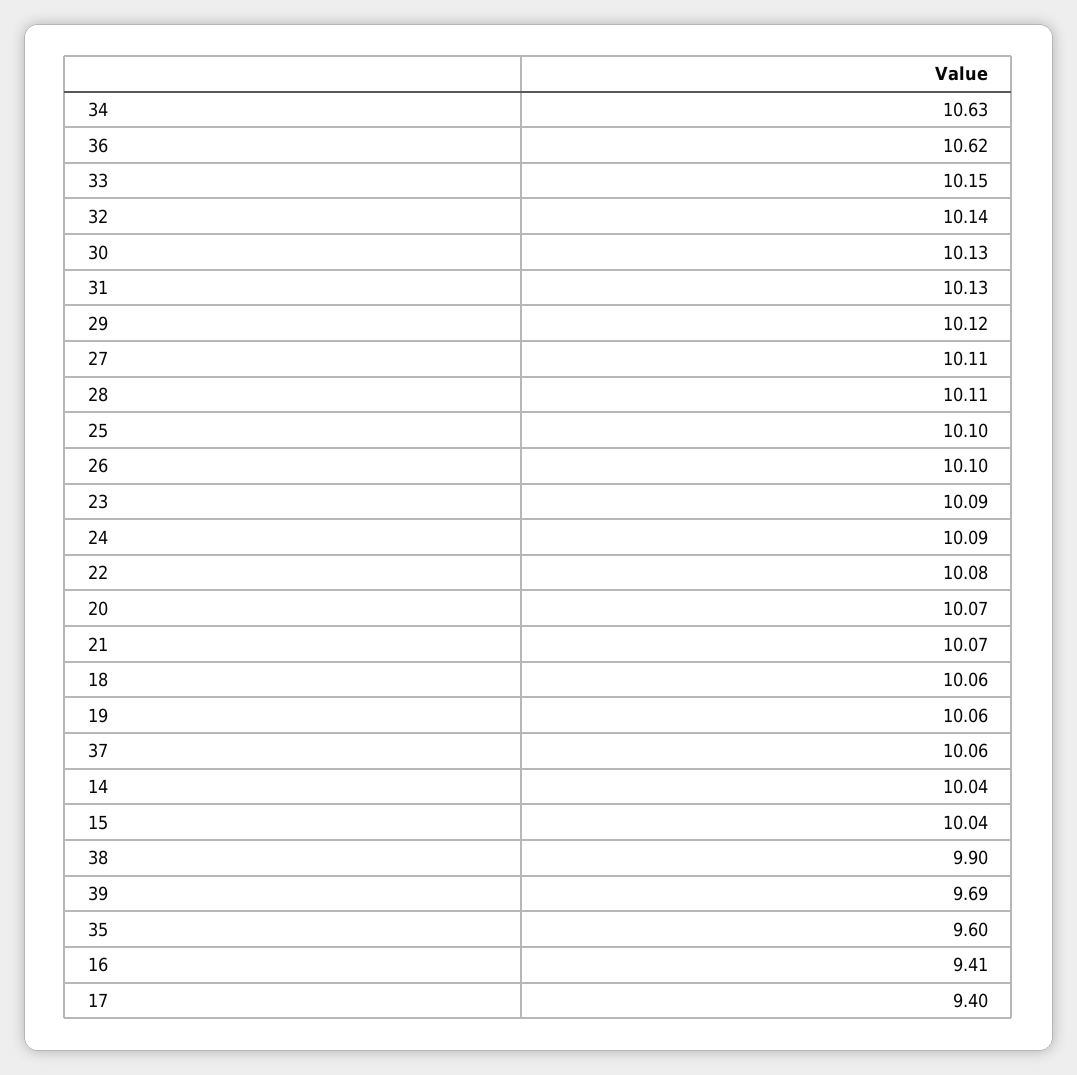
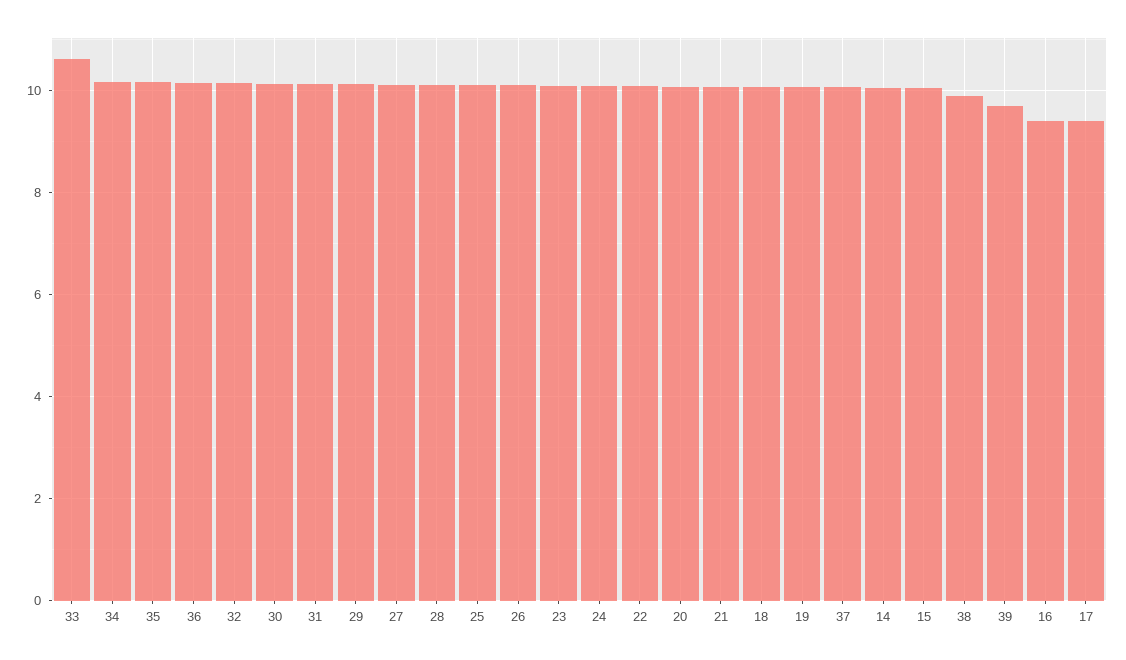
  {
-   "34": 10.63,
+   "34": 10.2,
-   "36": 10.62,
+   "36": 10.2,
-   "33": 10.15,
+   "33": 10.6,
    "32": 10.14,
    "30": 10.13,
    "31": 10.13,
    "29": 10.12,
    "27": 10.11,
    "28": 10.11,
    "25": 10.1,
    "26": 10.1,
    "23": 10.09,
    "24": 10.09,
    "22": 10.08,
    "20": 10.07,
    "21": 10.07,
    "18": 10.06,
    "19": 10.06,
    "37": 10.06,
    "14": 10.04,
    "15": 10.04,
    "38": 9.9,
    "39": 9.69,
-   "35": 9.6,
+   "35": 10.2,
    "16": 9.41,
    "17": 9.4
  }

